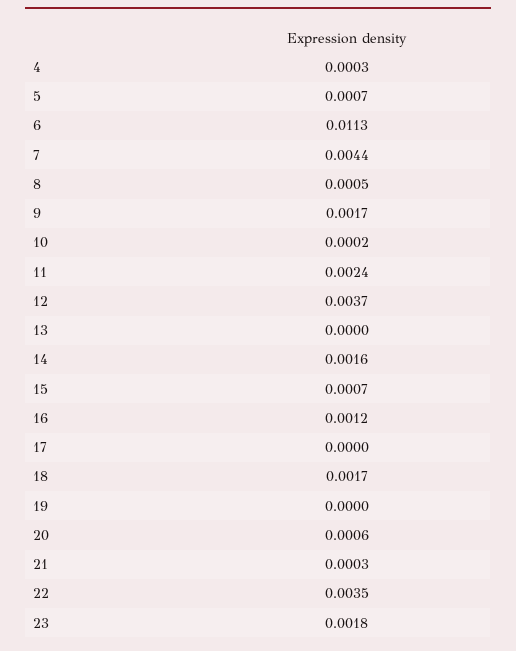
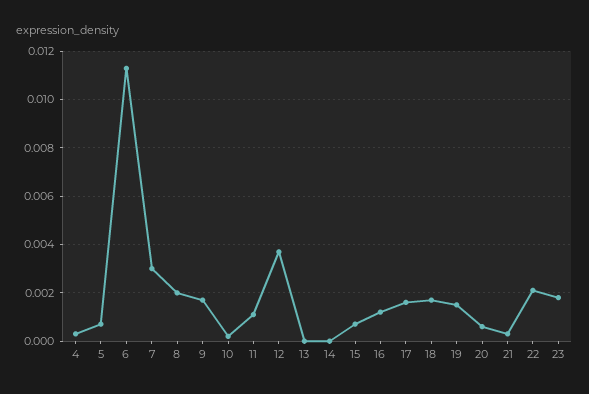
  {
    "4": 0.0003,
    "5": 0.0007,
    "6": 0.0113,
-   "7": 0.0044,
+   "7": 0.003,
-   "8": 0.0005,
+   "8": 0.002,
    "9": 0.0017,
    "10": 0.0002,
-   "11": 0.0024,
+   "11": 0.001,
    "12": 0.0037,
    "13": 0,
-   "14": 0.0016,
+   "14": 0,
    "15": 0.0007,
    "16": 0.0012,
-   "17": 0,
+   "17": 0.0015,
    "18": 0.0017,
-   "19": 0,
+   "19": 0.0015,
    "20": 0.0006,
    "21": 0.0003,
-   "22": 0.0035,
+   "22": 0.002,
    "23": 0.0018
  }

